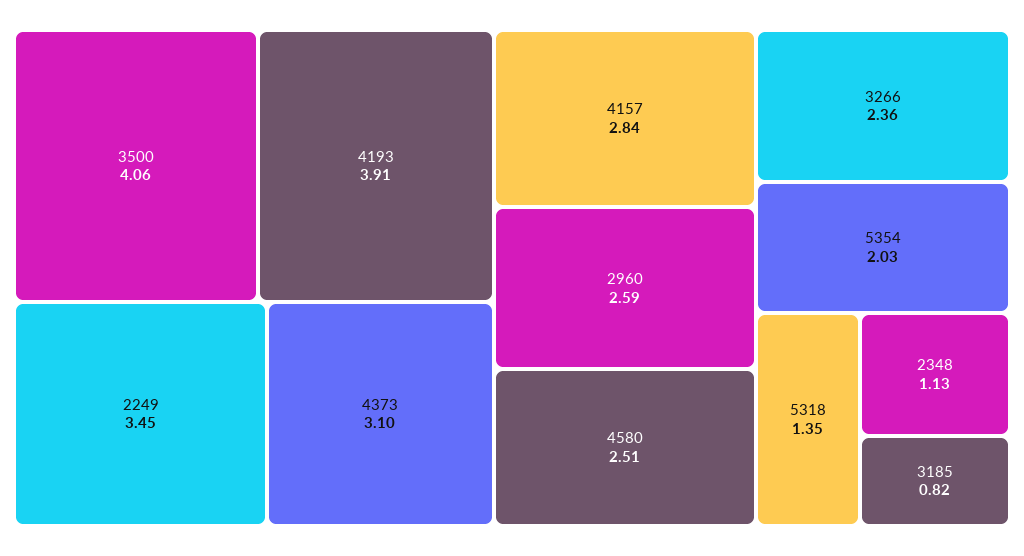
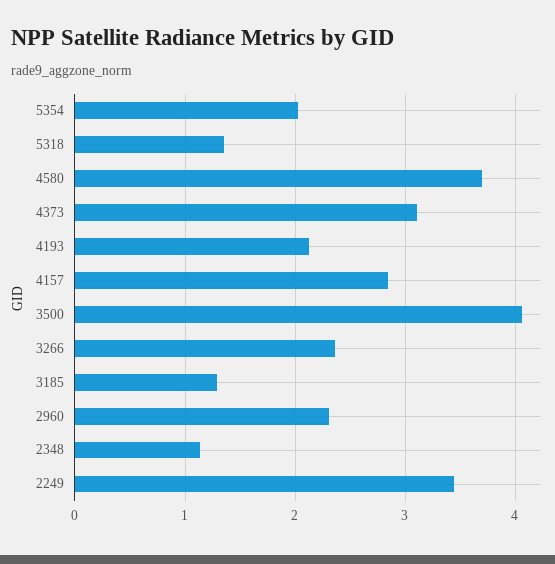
  {
    "3500": 4.06,
-   "4193": 3.91,
+   "4193": 2.1,
    "2249": 3.45,
    "4373": 3.1,
    "4157": 2.84,
-   "2960": 2.59,
+   "2960": 2.3,
-   "4580": 2.51,
+   "4580": 3.7,
    "3266": 2.36,
    "5354": 2.03,
    "5318": 1.35,
    "2348": 1.13,
-   "3185": 0.82
+   "3185": 1.3
  }

